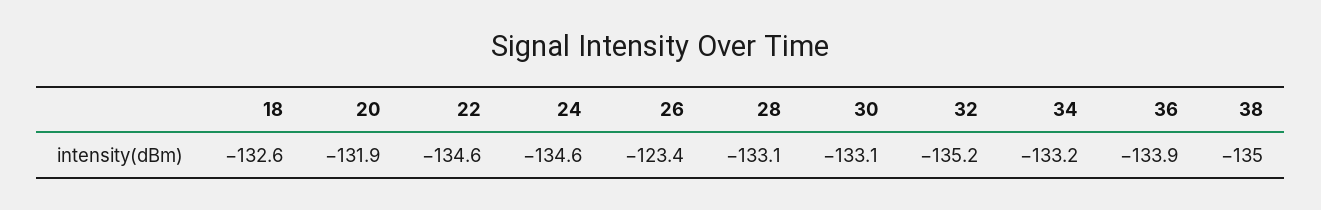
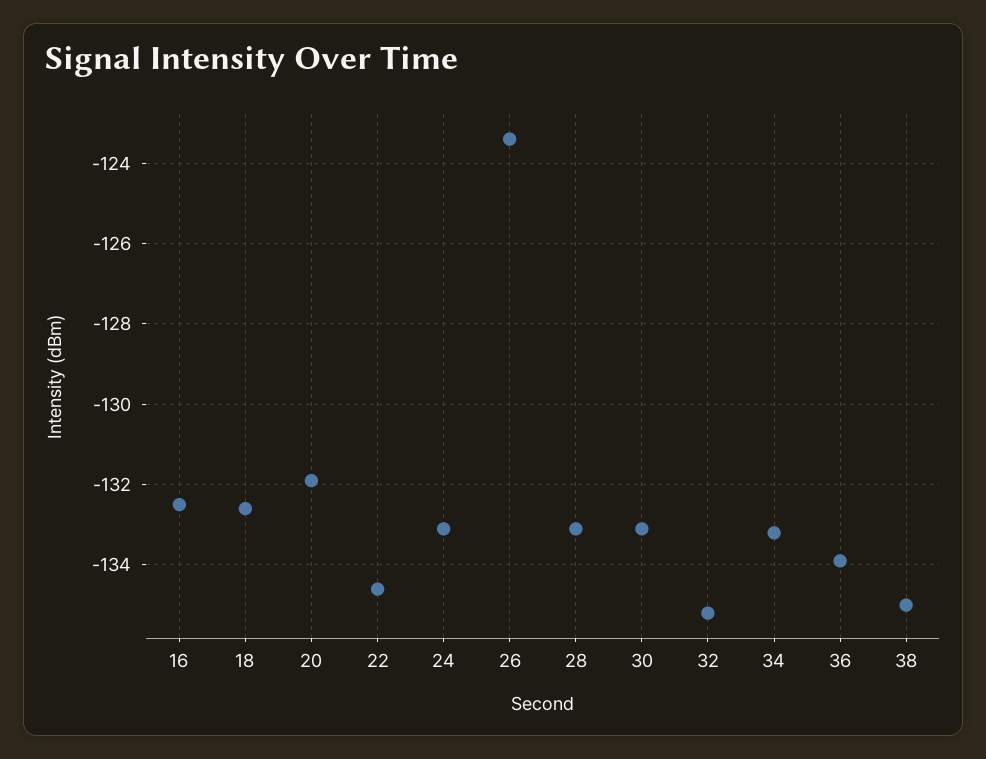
  {
    "18": -132.6,
    "20": -131.9,
    "22": -134.6,
-   "24": -134.6,
+   "24": -133,
    "26": -123.4,
    "28": -133.1,
    "30": -133.1,
    "32": -135.2,
    "34": -133.2,
    "36": -133.9,
-   "38": -135
+   "38": -135,
+   "16": -132.5
  }

